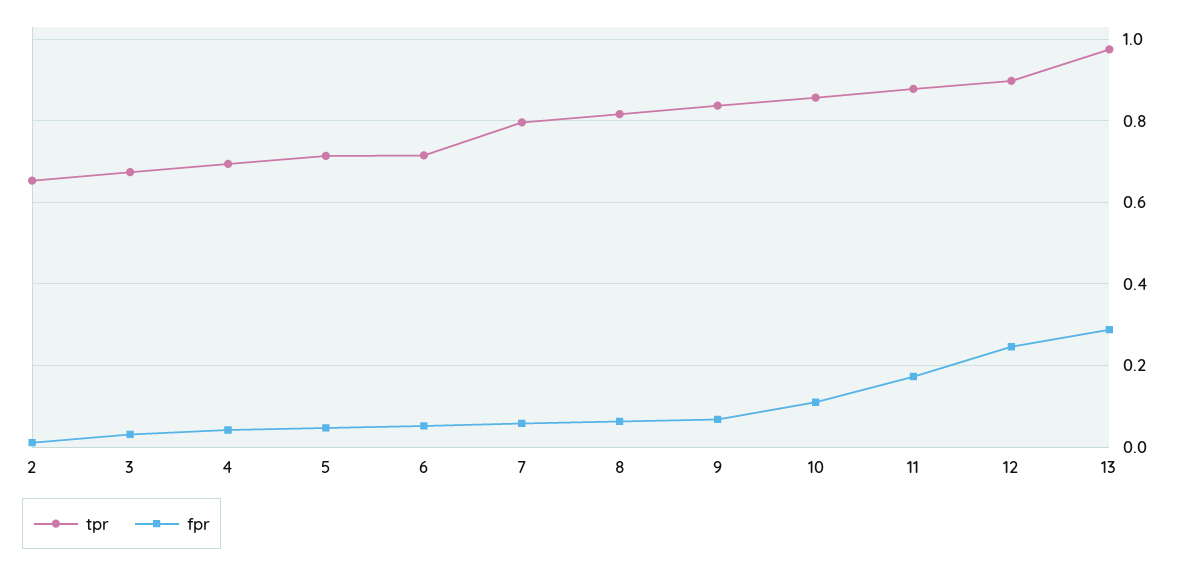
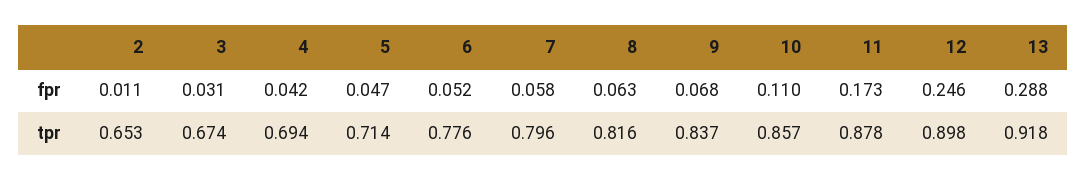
  {
    "tpr": {
      "2": 0.653,
      "3": 0.674,
      "4": 0.694,
      "5": 0.714,
-     "6": 0.72,
+     "6": 0.776,
      "7": 0.796,
      "8": 0.816,
      "9": 0.837,
      "10": 0.857,
      "11": 0.878,
      "12": 0.898,
-     "13": 0.98
+     "13": 0.918
    },
    "fpr": {
      "2": 0.011,
      "3": 0.031,
      "4": 0.042,
      "5": 0.047,
      "6": 0.052,
      "7": 0.058,
      "8": 0.063,
      "9": 0.068,
      "10": 0.11,
      "11": 0.173,
      "12": 0.246,
      "13": 0.288
    }
  }

